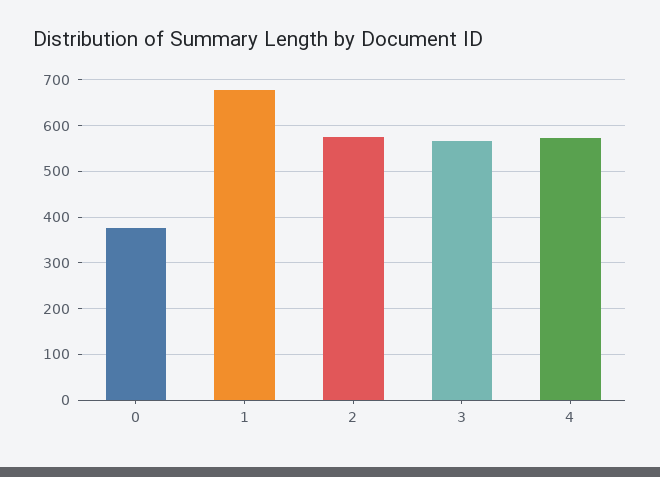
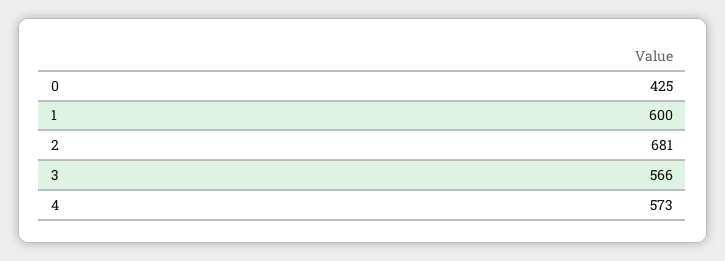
  {
-   "0": 380,
+   "0": 425,
-   "1": 680,
+   "1": 600,
-   "2": 580,
+   "2": 681,
    "3": 566,
    "4": 573
  }

